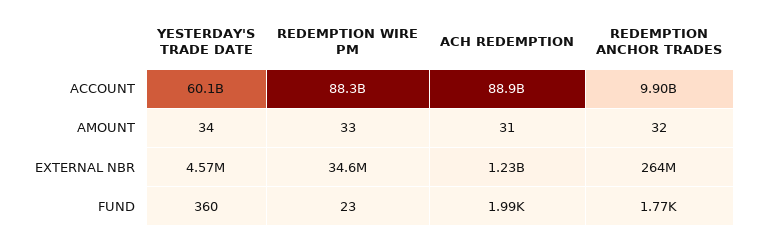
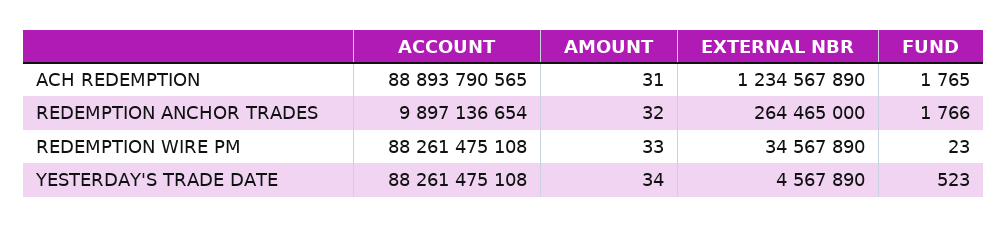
  {
    "YESTERDAY'S TRADE DATE": {
-     "ACCOUNT": 60100000000,
+     "ACCOUNT": 88261475108,
      "AMOUNT": 34,
      "EXTERNAL NBR": 4567890,
-     "FUND": 360
+     "FUND": 523
    },
    "REDEMPTION WIRE PM": {
      "ACCOUNT": 88261475108,
      "AMOUNT": 33,
      "EXTERNAL NBR": 34567890,
      "FUND": 23
    },
    "ACH REDEMPTION": {
      "ACCOUNT": 88893790565,
      "AMOUNT": 31,
      "EXTERNAL NBR": 1234567890,
-     "FUND": 1990
+     "FUND": 1765
    },
    "REDEMPTION ANCHOR TRADES": {
      "ACCOUNT": 9897136654,
      "AMOUNT": 32,
      "EXTERNAL NBR": 264465000,
      "FUND": 1766
    }
  }

